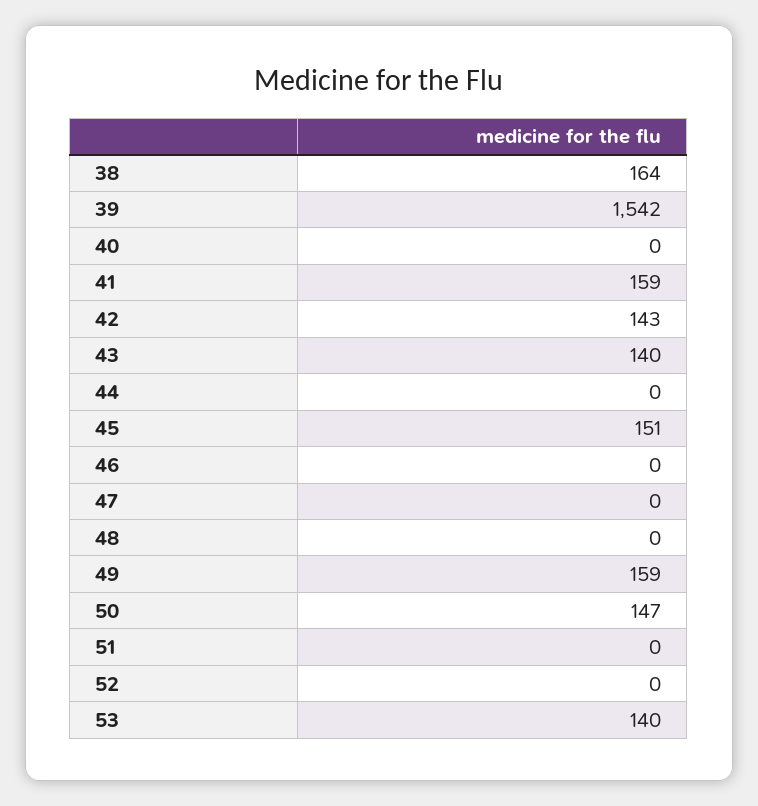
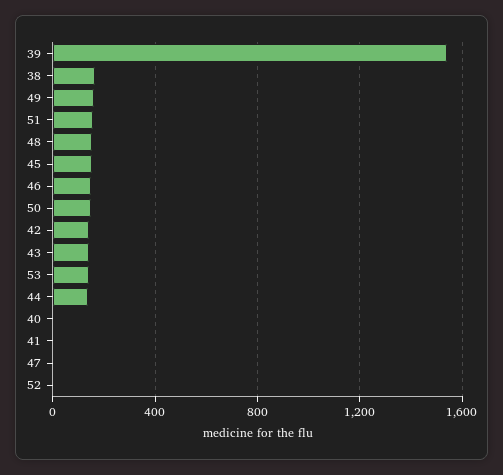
  {
    "38": 164,
    "39": 1542,
    "40": 0,
-   "41": 159,
+   "41": 0,
    "42": 143,
    "43": 140,
-   "44": 0,
+   "44": 150,
    "45": 151,
-   "46": 0,
+   "46": 150,
    "47": 0,
-   "48": 0,
+   "48": 150,
    "49": 159,
    "50": 147,
-   "51": 0,
+   "51": 150,
    "52": 0,
    "53": 140
  }

